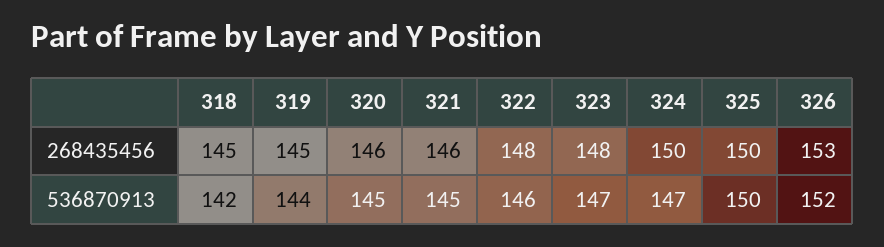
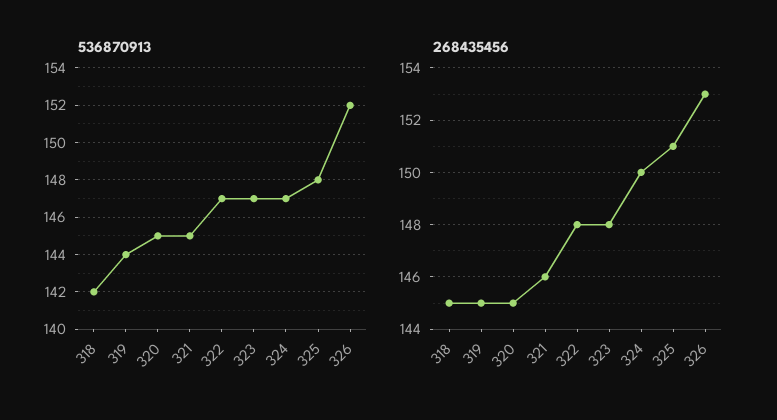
  {
    "268435456": {
      "318": 145,
      "319": 145,
-     "320": 146,
+     "320": 145,
      "321": 146,
      "322": 148,
      "323": 148,
      "324": 150,
-     "325": 150,
+     "325": 151,
      "326": 153
    },
    "536870913": {
      "318": 142,
      "319": 144,
      "320": 145,
      "321": 145,
-     "322": 146,
+     "322": 147,
      "323": 147,
      "324": 147,
-     "325": 150,
+     "325": 148,
      "326": 152
    }
  }

